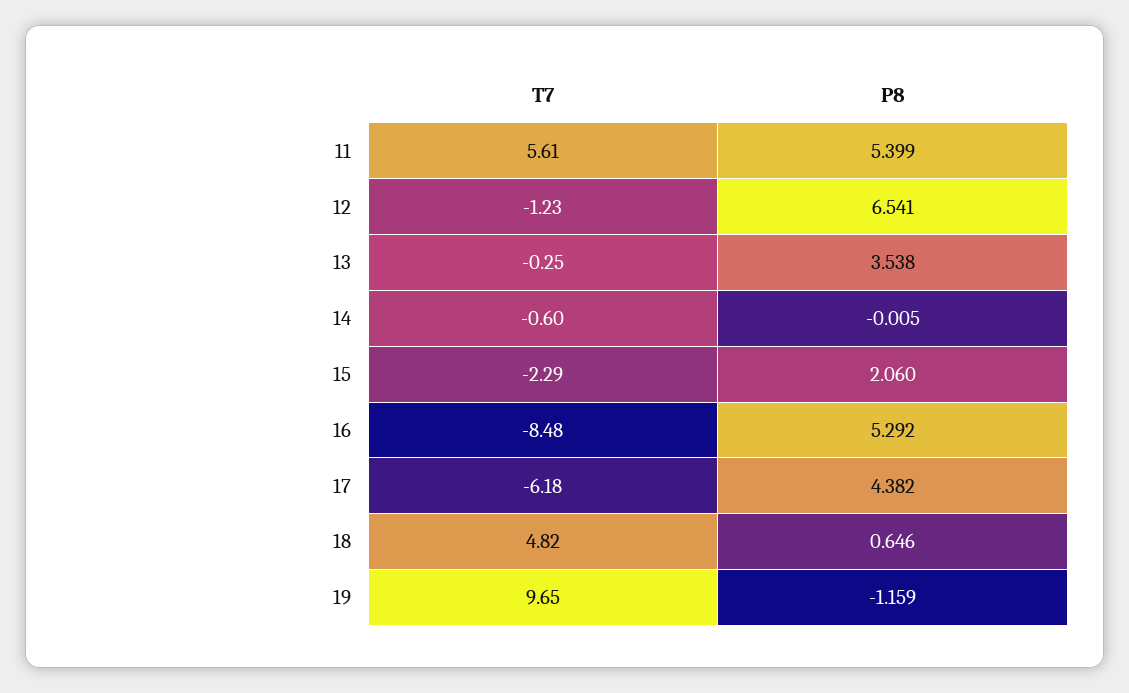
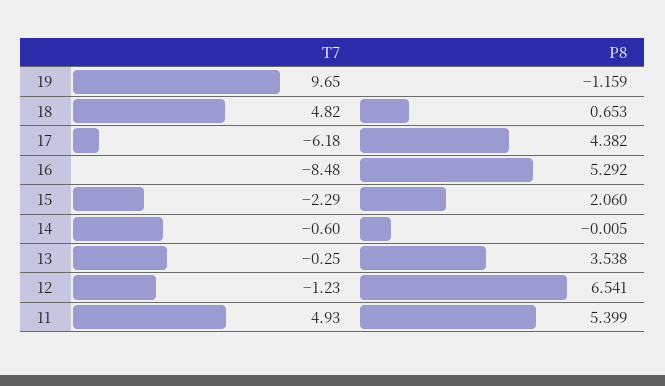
  {
    "T7": {
-     "11": 5.61,
+     "11": 4.93,
      "12": -1.23,
      "13": -0.25,
      "14": -0.6,
      "15": -2.29,
      "16": -8.48,
      "17": -6.18,
      "18": 4.82,
      "19": 9.65
    },
    "P8": {
      "11": 5.399,
      "12": 6.541,
      "13": 3.538,
      "14": -0.005,
      "15": 2.06,
      "16": 5.292,
      "17": 4.382,
-     "18": 0.646,
+     "18": 0.653,
      "19": -1.159
    }
  }

